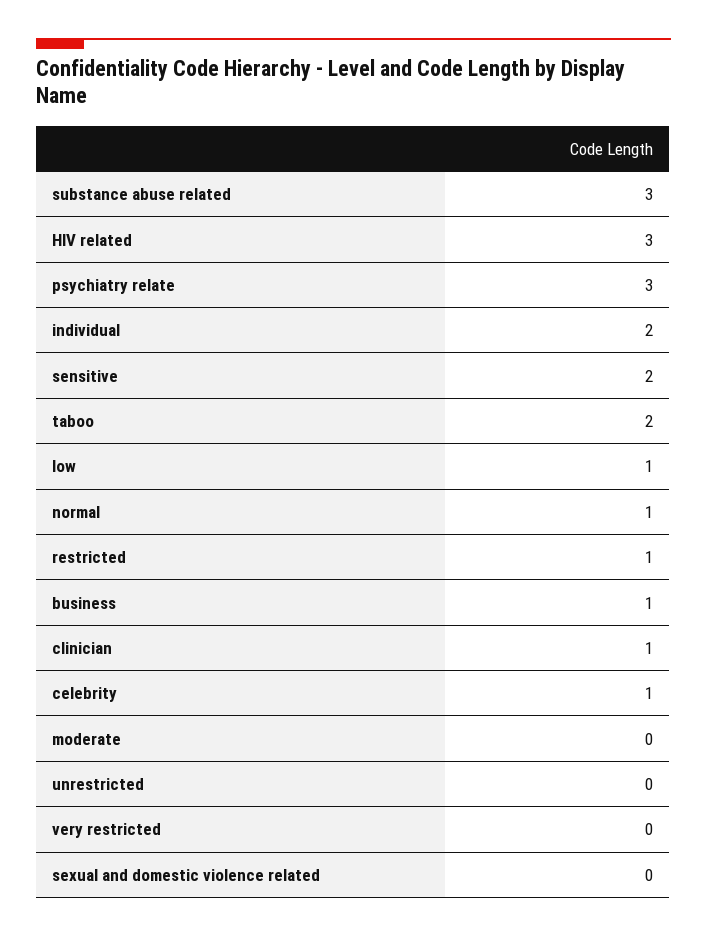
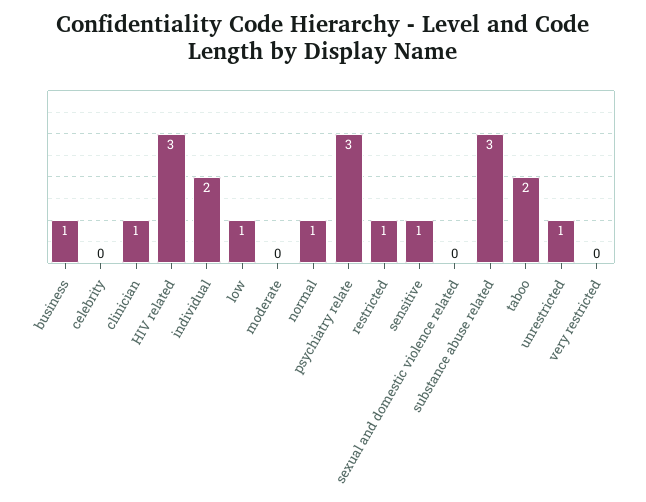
  {
    "substance abuse related": 3,
    "HIV related": 3,
    "psychiatry relate": 3,
    "individual": 2,
-   "sensitive": 2,
+   "sensitive": 1,
    "taboo": 2,
    "low": 1,
    "normal": 1,
    "restricted": 1,
    "business": 1,
    "clinician": 1,
-   "celebrity": 1,
+   "celebrity": 0,
    "moderate": 0,
-   "unrestricted": 0,
+   "unrestricted": 1,
    "very restricted": 0,
    "sexual and domestic violence related": 0
  }

